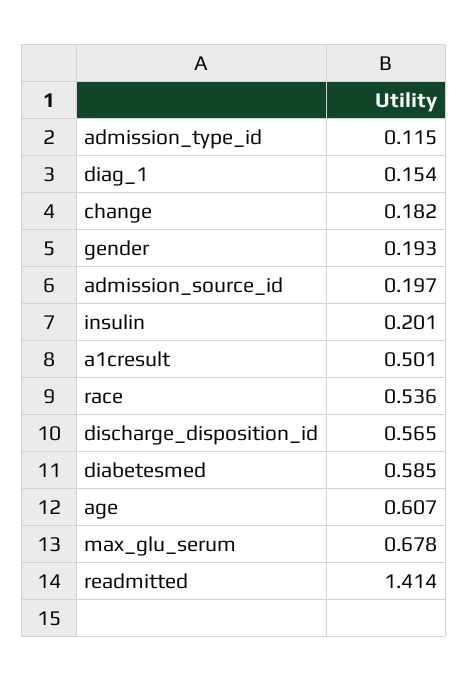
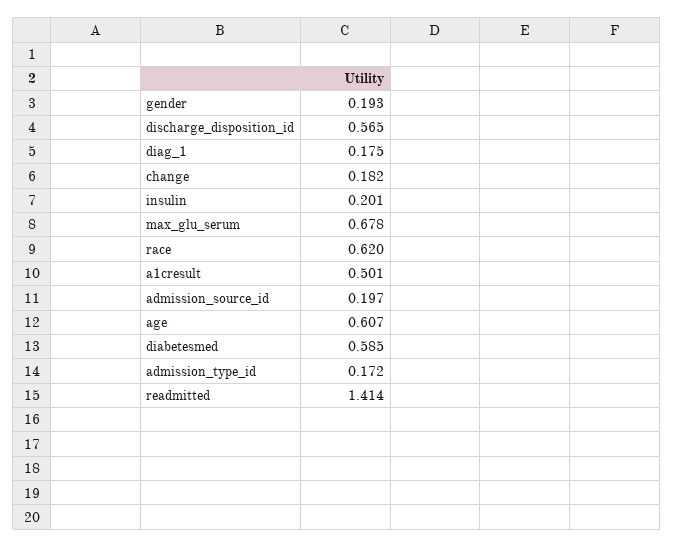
  {
-   "admission_type_id": 0.115,
+   "admission_type_id": 0.172,
-   "diag_1": 0.154,
+   "diag_1": 0.175,
    "change": 0.182,
    "gender": 0.193,
    "admission_source_id": 0.197,
    "insulin": 0.201,
    "a1cresult": 0.501,
-   "race": 0.536,
+   "race": 0.62,
    "discharge_disposition_id": 0.565,
    "diabetesmed": 0.585,
    "age": 0.607,
    "max_glu_serum": 0.678,
    "readmitted": 1.414
  }

